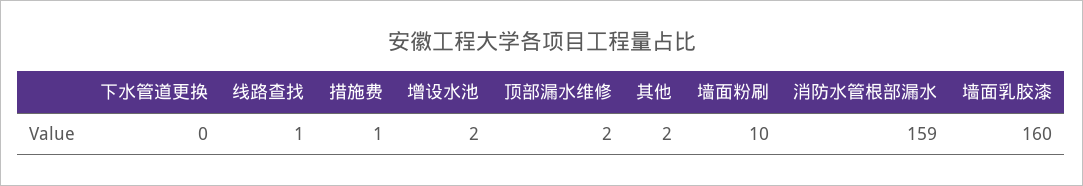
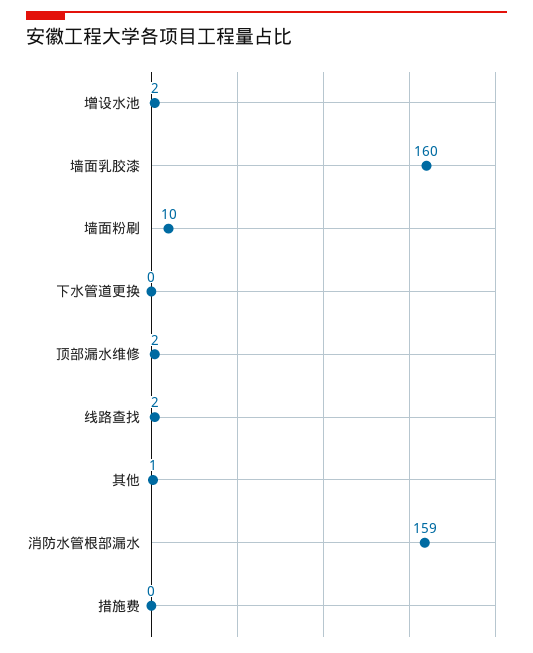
  {
    "下水管道更换": 0,
-   "线路查找": 1,
+   "线路查找": 2,
-   "措施费": 1,
+   "措施费": 0,
    "增设水池": 2,
    "顶部漏水维修": 2,
-   "其他": 2,
+   "其他": 1,
    "墙面粉刷": 10,
    "消防水管根部漏水": 159,
    "墙面乳胶漆": 160
  }

